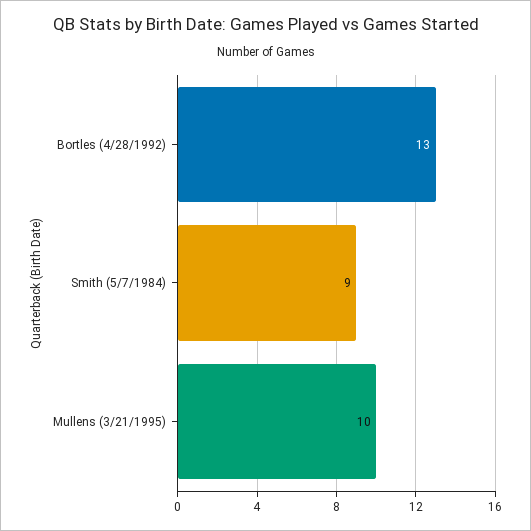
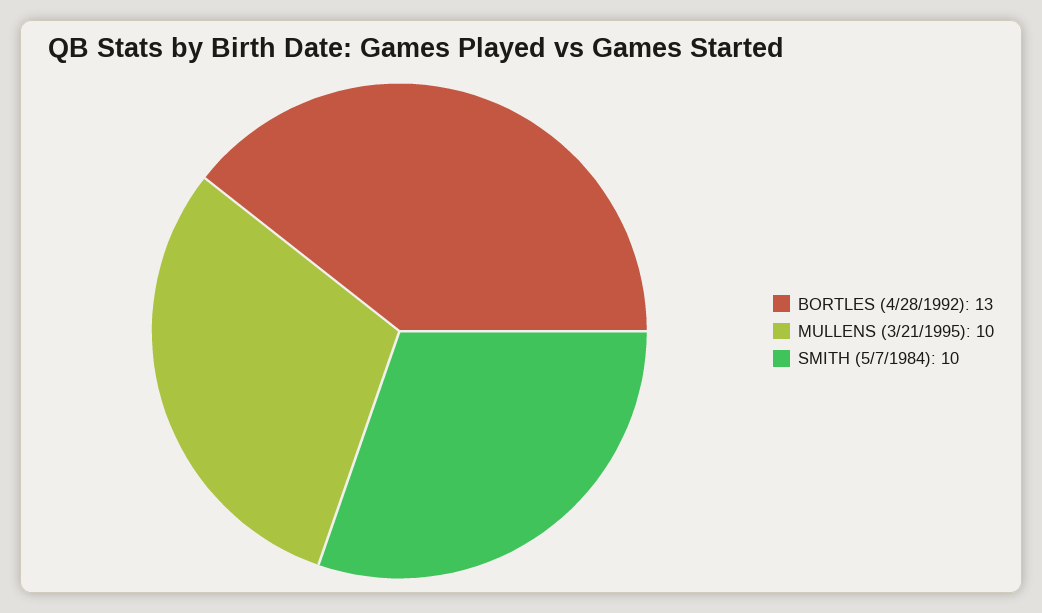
  {
    "Bortles (4/28/1992)": 13,
-   "Smith (5/7/1984)": 9,
+   "Smith (5/7/1984)": 10,
    "Mullens (3/21/1995)": 10
  }

